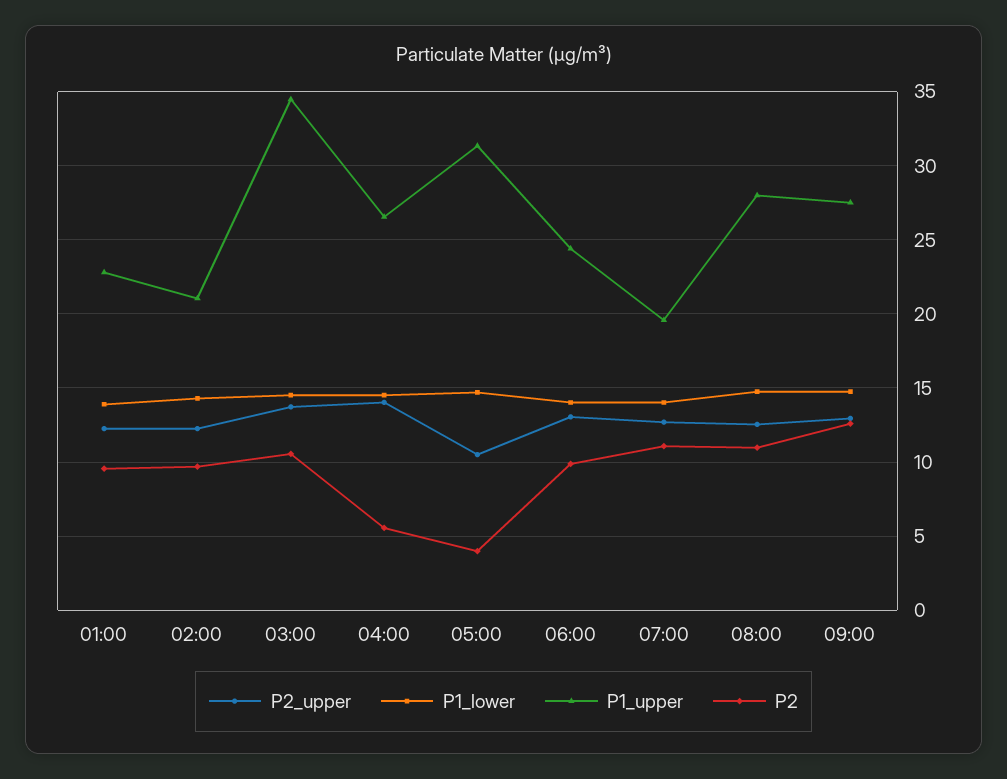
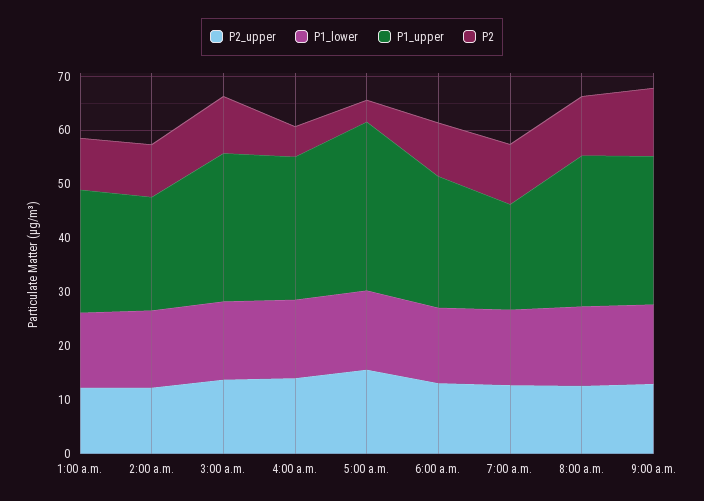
  {
    "P2_upper": {
      "01:00": 12.5,
      "02:00": 12.5,
      "03:00": 13.5,
      "04:00": 14,
-     "05:00": 10.5,
+     "05:00": 16,
      "06:00": 13,
      "07:00": 12.5,
      "08:00": 12.5,
      "09:00": 13
    },
    "P1_lower": {
      "01:00": 14,
      "02:00": 14.5,
      "03:00": 14.5,
      "04:00": 14.5,
      "05:00": 14.5,
      "06:00": 14,
      "07:00": 14,
      "08:00": 15,
      "09:00": 15
    },
    "P1_upper": {
      "01:00": 23,
      "02:00": 21,
-     "03:00": 34.5,
+     "03:00": 28,
      "04:00": 26.5,
      "05:00": 31.5,
      "06:00": 24.5,
      "07:00": 19.5,
      "08:00": 28,
      "09:00": 27.5
    },
    "P2": {
      "01:00": 9.5,
      "02:00": 9.5,
      "03:00": 10.5,
      "04:00": 5.5,
      "05:00": 4,
      "06:00": 10,
      "07:00": 11,
      "08:00": 11,
      "09:00": 12.5
    }
  }

